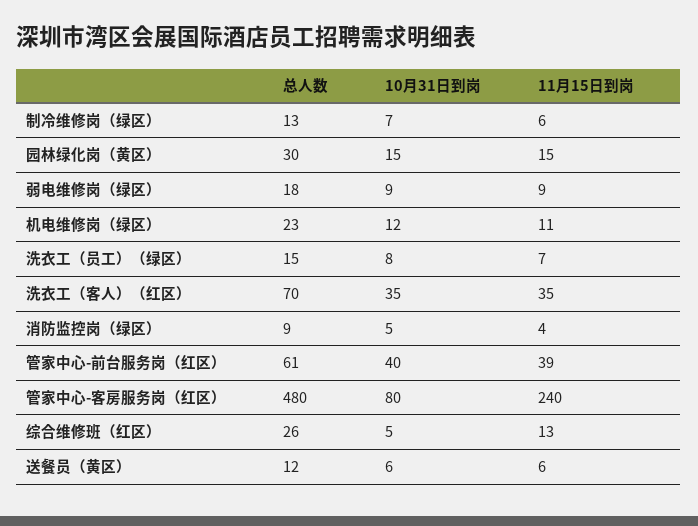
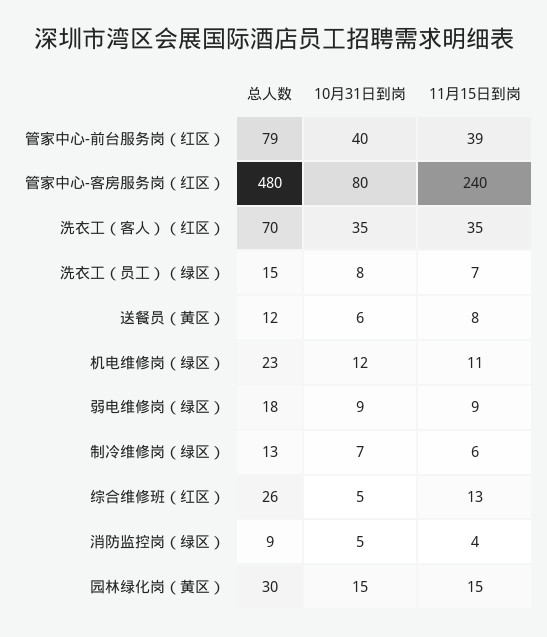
  {
    "总人数": {
      "制冷维修岗（绿区）": 13,
      "园林绿化岗（黄区）": 30,
      "弱电维修岗（绿区）": 18,
      "机电维修岗（绿区）": 23,
      "洗衣工（员工）（绿区）": 15,
      "洗衣工（客人）（红区）": 70,
      "消防监控岗（绿区）": 9,
-     "管家中心-前台服务岗（红区）": 61,
+     "管家中心-前台服务岗（红区）": 79,
      "管家中心-客房服务岗（红区）": 480,
      "综合维修班（红区）": 26,
      "送餐员（黄区）": 12
    },
    "10月31日到岗": {
      "制冷维修岗（绿区）": 7,
      "园林绿化岗（黄区）": 15,
      "弱电维修岗（绿区）": 9,
      "机电维修岗（绿区）": 12,
      "洗衣工（员工）（绿区）": 8,
      "洗衣工（客人）（红区）": 35,
      "消防监控岗（绿区）": 5,
      "管家中心-前台服务岗（红区）": 40,
      "管家中心-客房服务岗（红区）": 80,
      "综合维修班（红区）": 5,
      "送餐员（黄区）": 6
    },
    "11月15日到岗": {
      "制冷维修岗（绿区）": 6,
      "园林绿化岗（黄区）": 15,
      "弱电维修岗（绿区）": 9,
      "机电维修岗（绿区）": 11,
      "洗衣工（员工）（绿区）": 7,
      "洗衣工（客人）（红区）": 35,
      "消防监控岗（绿区）": 4,
      "管家中心-前台服务岗（红区）": 39,
      "管家中心-客房服务岗（红区）": 240,
      "综合维修班（红区）": 13,
-     "送餐员（黄区）": 6
+     "送餐员（黄区）": 8
    }
  }

